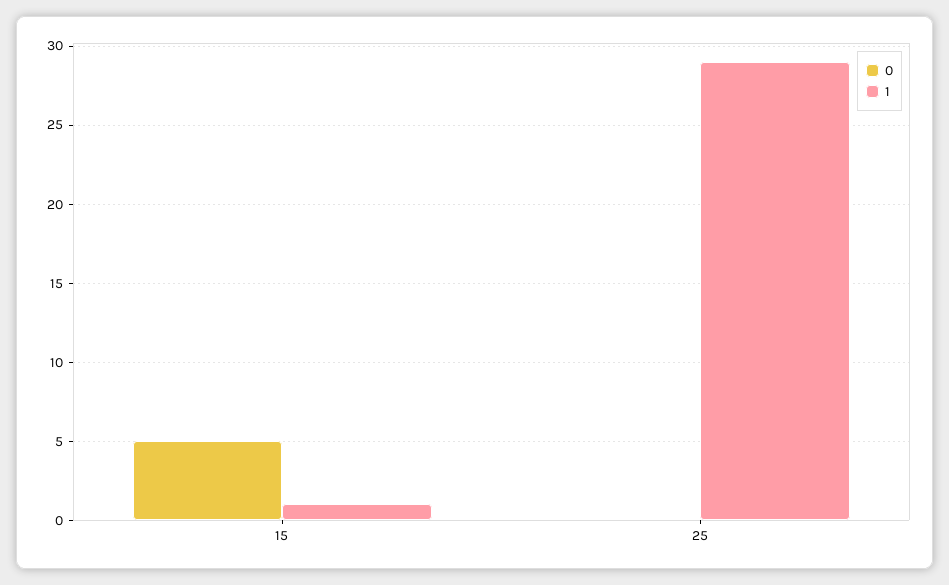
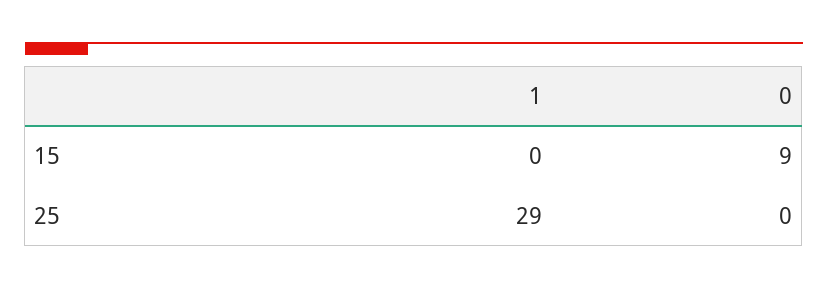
  {
    "0": {
-     "15": 5,
+     "15": 9,
      "25": 0
    },
    "1": {
-     "15": 1,
+     "15": 0,
      "25": 29
    }
  }

